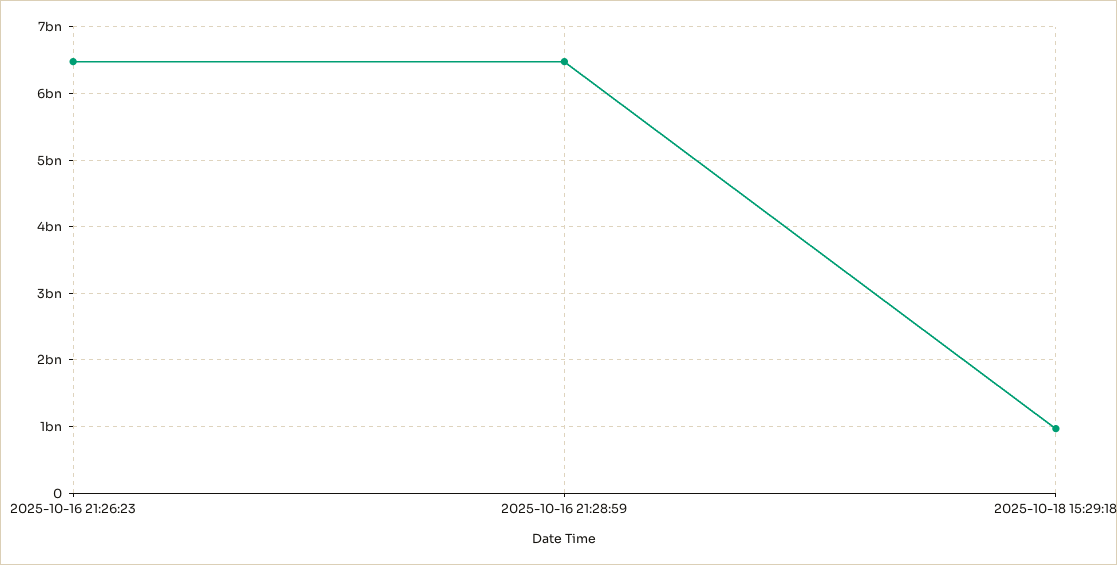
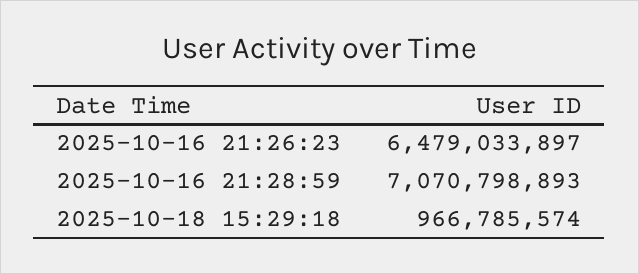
  {
    "2025-10-16 21:26:23": 6479033897,
-   "2025-10-16 21:28:59": 6500000000,
+   "2025-10-16 21:28:59": 7070798893,
    "2025-10-18 15:29:18": 966785574
  }

